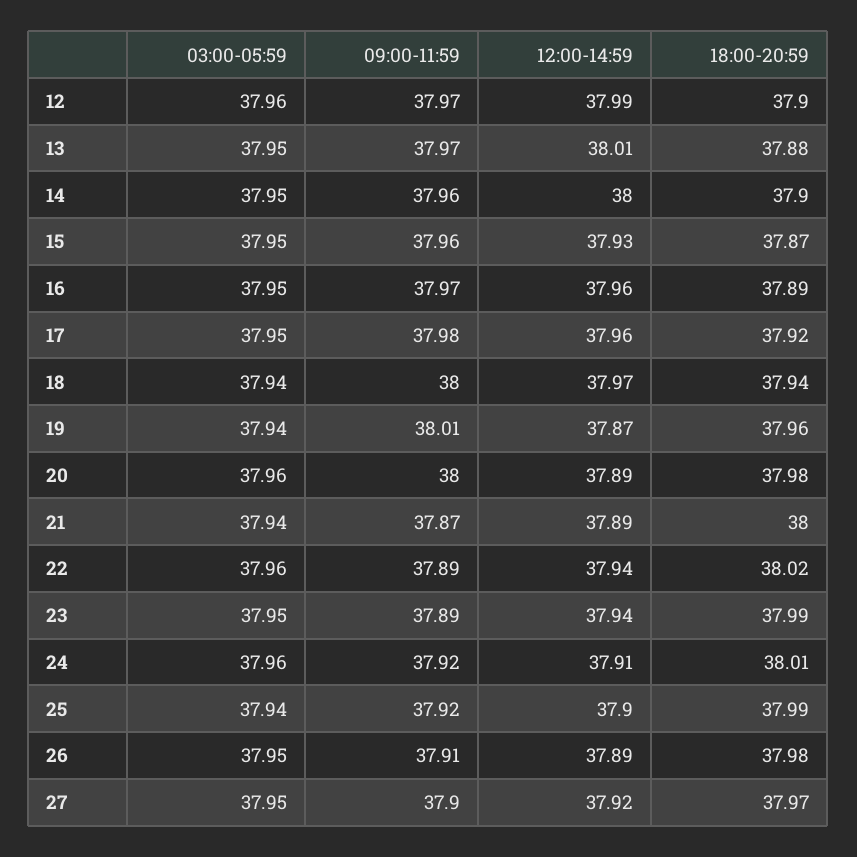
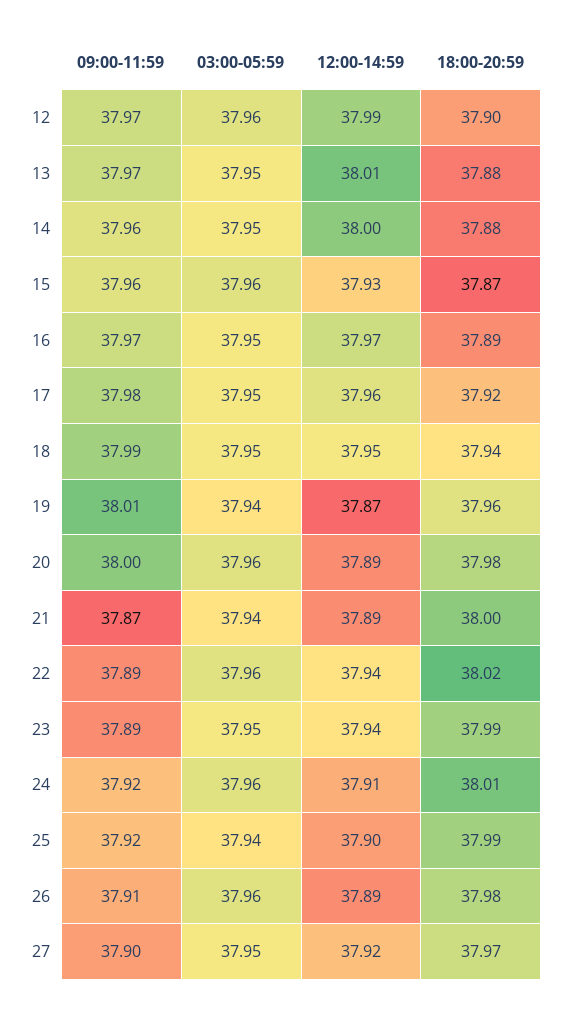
  {
    "03:00-05:59": {
      "12": 37.96,
      "13": 37.95,
      "14": 37.95,
-     "15": 37.95,
+     "15": 37.96,
      "16": 37.95,
      "17": 37.95,
-     "18": 37.94,
+     "18": 37.95,
      "19": 37.94,
      "20": 37.96,
      "21": 37.94,
      "22": 37.96,
      "23": 37.95,
      "24": 37.96,
      "25": 37.94,
-     "26": 37.95,
+     "26": 37.96,
      "27": 37.95
    },
    "09:00-11:59": {
      "12": 37.97,
      "13": 37.97,
      "14": 37.96,
      "15": 37.96,
      "16": 37.97,
      "17": 37.98,
-     "18": 38,
+     "18": 37.99,
      "19": 38.01,
      "20": 38,
      "21": 37.87,
      "22": 37.89,
      "23": 37.89,
      "24": 37.92,
      "25": 37.92,
      "26": 37.91,
      "27": 37.9
    },
    "12:00-14:59": {
      "12": 37.99,
      "13": 38.01,
      "14": 38,
      "15": 37.93,
-     "16": 37.96,
+     "16": 37.97,
      "17": 37.96,
-     "18": 37.97,
+     "18": 37.95,
      "19": 37.87,
      "20": 37.89,
      "21": 37.89,
      "22": 37.94,
      "23": 37.94,
      "24": 37.91,
      "25": 37.9,
      "26": 37.89,
      "27": 37.92
    },
    "18:00-20:59": {
      "12": 37.9,
      "13": 37.88,
-     "14": 37.9,
+     "14": 37.88,
      "15": 37.87,
      "16": 37.89,
      "17": 37.92,
      "18": 37.94,
      "19": 37.96,
      "20": 37.98,
      "21": 38,
      "22": 38.02,
      "23": 37.99,
      "24": 38.01,
      "25": 37.99,
      "26": 37.98,
      "27": 37.97
    }
  }

